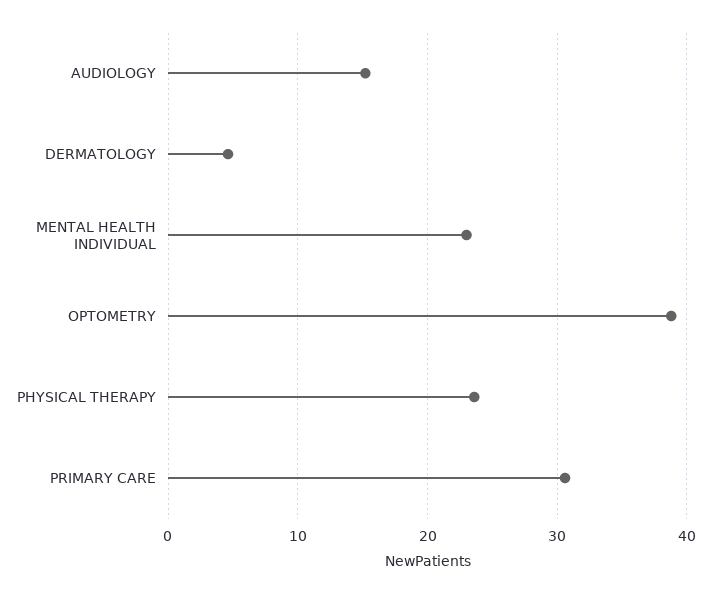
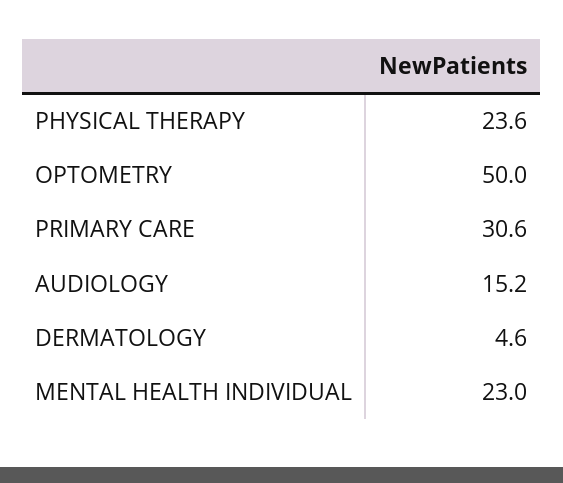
  {
    "AUDIOLOGY": 15.2,
    "DERMATOLOGY": 4.6,
    "MENTAL HEALTH INDIVIDUAL": 23,
-   "OPTOMETRY": 39,
+   "OPTOMETRY": 50,
    "PHYSICAL THERAPY": 23.6,
    "PRIMARY CARE": 30.6
  }

